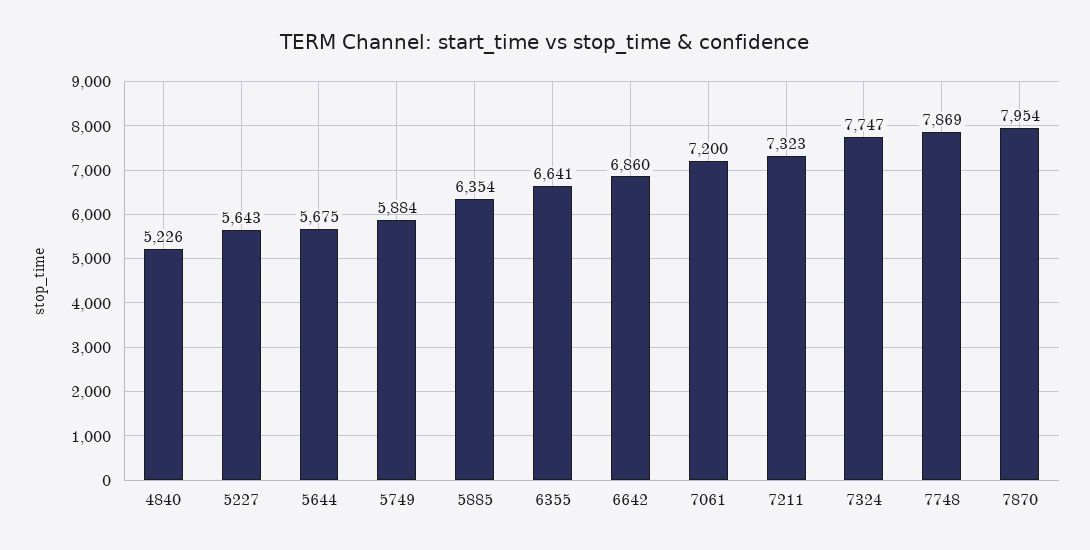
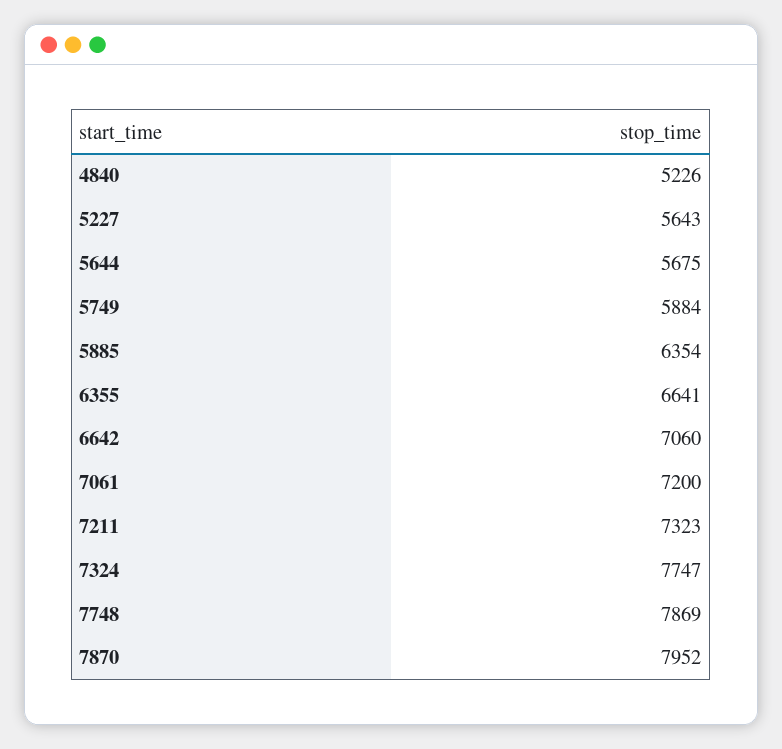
  {
    "4840": 5226,
    "5227": 5643,
    "5644": 5675,
    "5749": 5884,
    "5885": 6354,
    "6355": 6641,
-   "6642": 6860,
+   "6642": 7060,
    "7061": 7200,
    "7211": 7323,
    "7324": 7747,
    "7748": 7869,
-   "7870": 7954
+   "7870": 7952
  }

